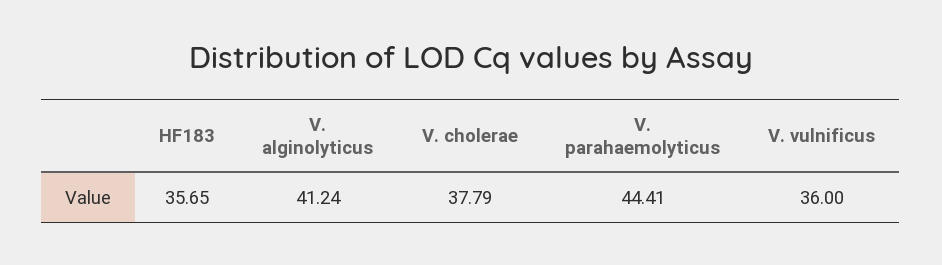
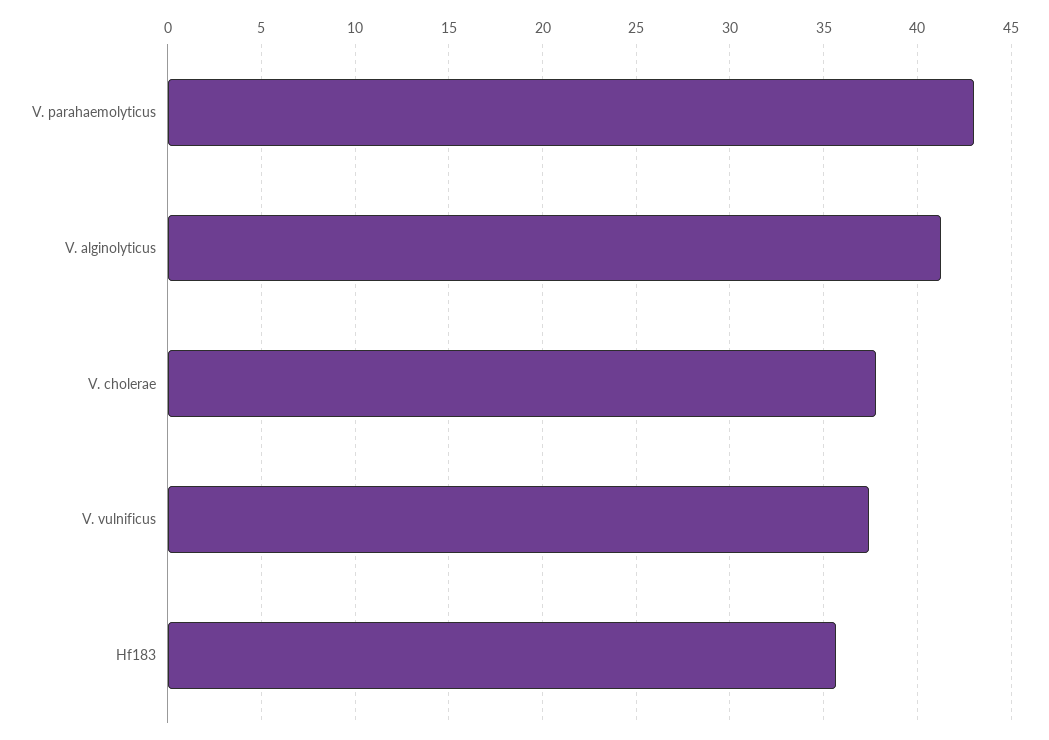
  {
    "HF183": 35.65,
    "V. alginolyticus": 41.24,
    "V. cholerae": 37.79,
-   "V. parahaemolyticus": 44.41,
+   "V. parahaemolyticus": 43,
-   "V. vulnificus": 36
+   "V. vulnificus": 37.5
  }

